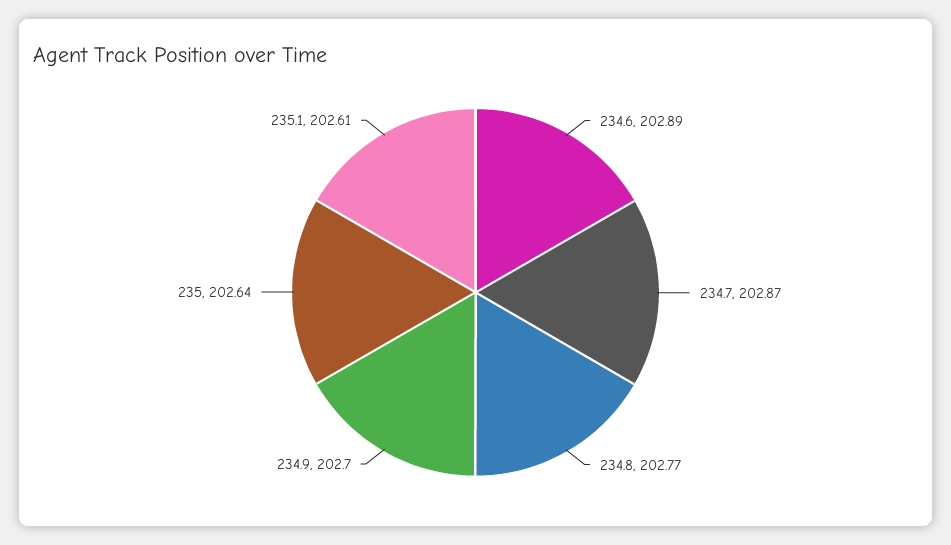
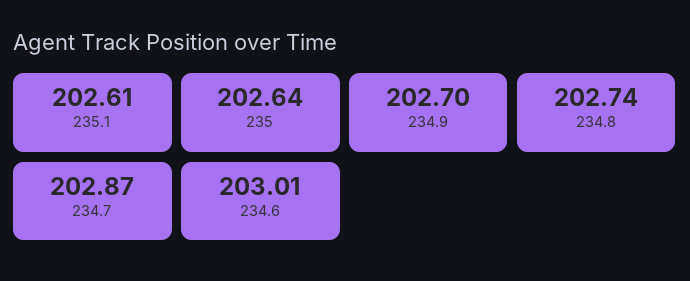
  {
-   "234.6": 202.89,
+   "234.6": 203.01,
    "234.7": 202.87,
-   "234.8": 202.77,
+   "234.8": 202.74,
    "234.9": 202.7,
    "235": 202.64,
    "235.1": 202.61
  }

